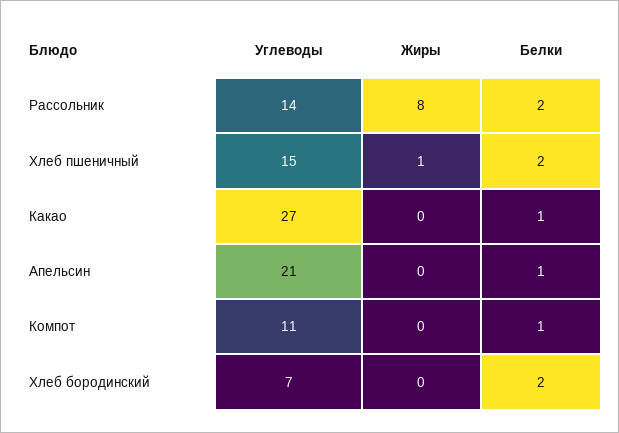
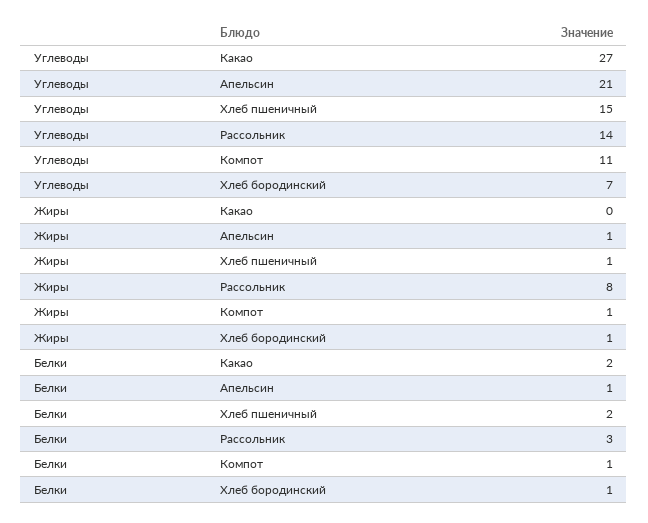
  {
    "Углеводы": {
      "Рассольник": 14,
      "Хлеб пшеничный": 15,
      "Какао": 27,
      "Апельсин": 21,
      "Компот": 11,
      "Хлеб бородинский": 7
    },
    "Жиры": {
      "Рассольник": 8,
      "Хлеб пшеничный": 1,
      "Какао": 0,
-     "Апельсин": 0,
+     "Апельсин": 1,
-     "Компот": 0,
+     "Компот": 1,
-     "Хлеб бородинский": 0
+     "Хлеб бородинский": 1
    },
    "Белки": {
-     "Рассольник": 2,
+     "Рассольник": 3,
      "Хлеб пшеничный": 2,
-     "Какао": 1,
+     "Какао": 2,
      "Апельсин": 1,
      "Компот": 1,
-     "Хлеб бородинский": 2
+     "Хлеб бородинский": 1
    }
  }

